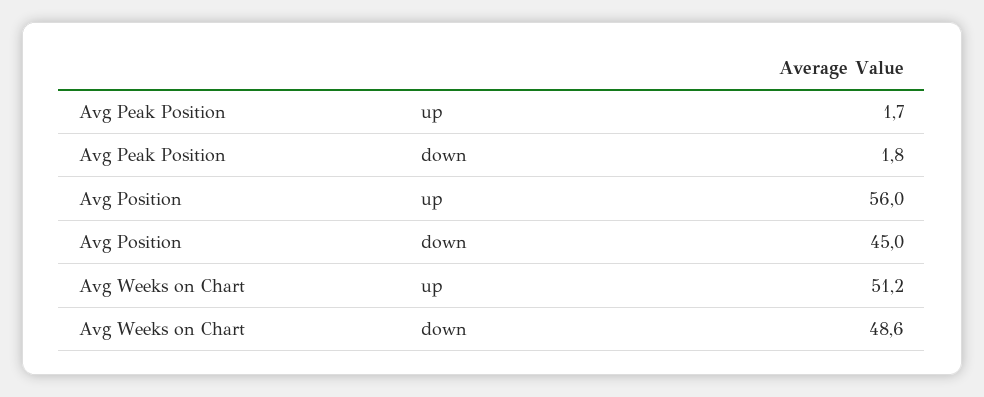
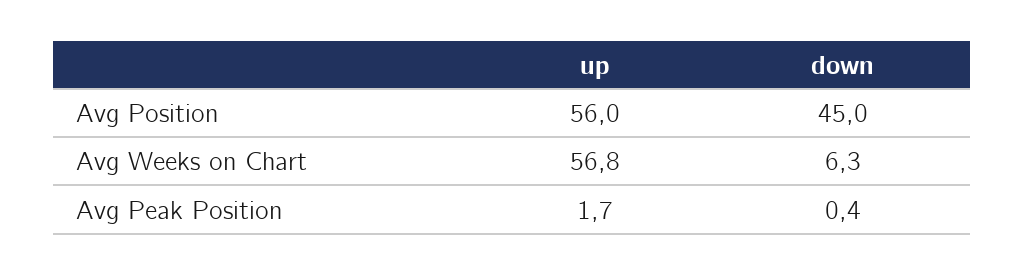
  {
    "Avg Peak Position": {
      "up": 1.7,
-     "down": 1.8
+     "down": 0.4
    },
    "Avg Position": {
      "up": 56,
      "down": 45
    },
    "Avg Weeks on Chart": {
-     "up": 51.2,
+     "up": 56.8,
-     "down": 48.6
+     "down": 6.3
    }
  }

